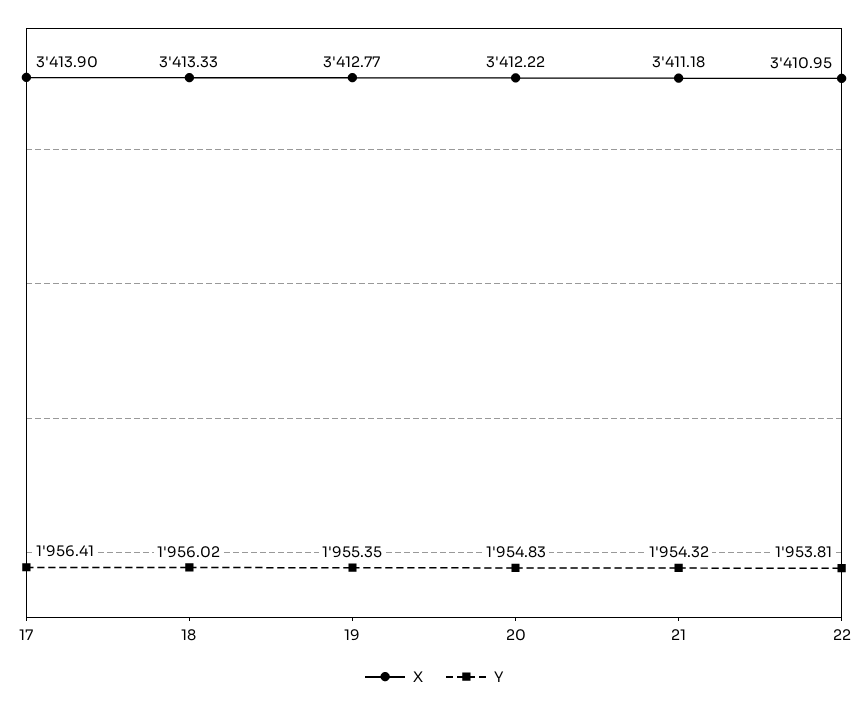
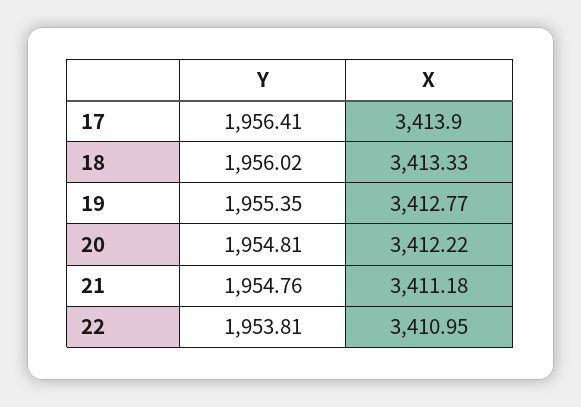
  {
    "X": {
      "17": 3413.9,
      "18": 3413.33,
      "19": 3412.77,
      "20": 3412.22,
      "21": 3411.18,
      "22": 3410.95
    },
    "Y": {
      "17": 1956.41,
      "18": 1956.02,
      "19": 1955.35,
-     "20": 1954.83,
+     "20": 1954.81,
-     "21": 1954.32,
+     "21": 1954.76,
      "22": 1953.81
    }
  }

